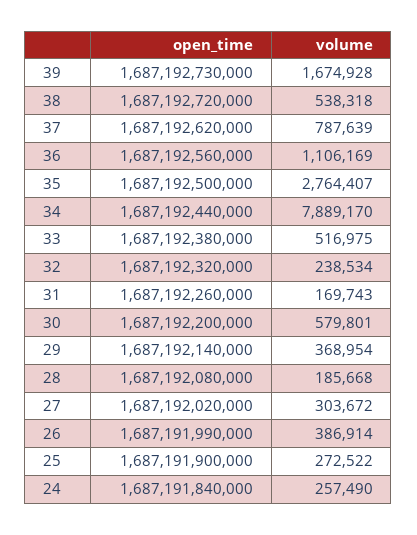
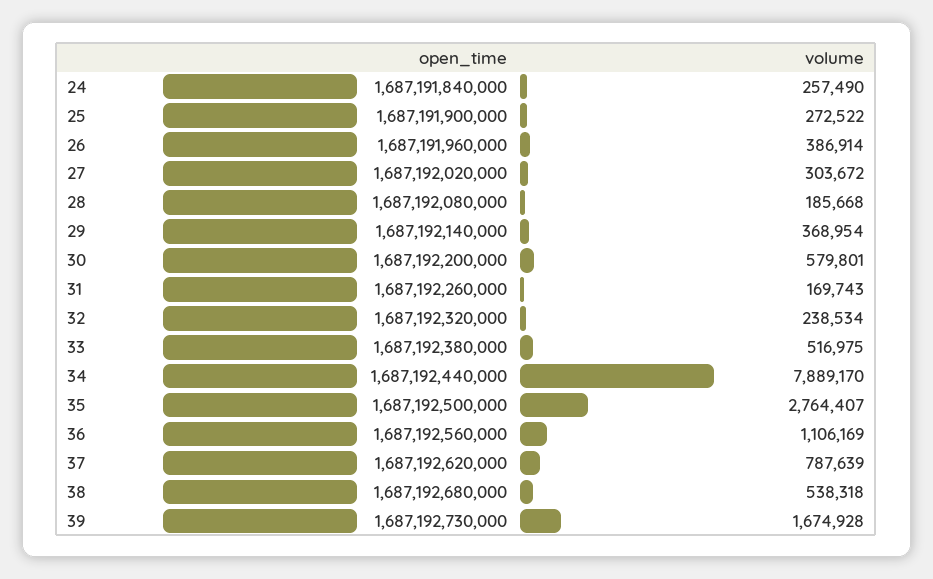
  {
    "open_time": {
      "39": 1687192730000,
-     "38": 1687192720000,
+     "38": 1687192680000,
      "37": 1687192620000,
      "36": 1687192560000,
      "35": 1687192500000,
      "34": 1687192440000,
      "33": 1687192380000,
      "32": 1687192320000,
      "31": 1687192260000,
      "30": 1687192200000,
      "29": 1687192140000,
      "28": 1687192080000,
      "27": 1687192020000,
-     "26": 1687191990000,
+     "26": 1687191960000,
      "25": 1687191900000,
      "24": 1687191840000
    },
    "volume": {
      "39": 1674928,
      "38": 538318,
      "37": 787639,
      "36": 1106169,
      "35": 2764407,
      "34": 7889170,
      "33": 516975,
      "32": 238534,
      "31": 169743,
      "30": 579801,
      "29": 368954,
      "28": 185668,
      "27": 303672,
      "26": 386914,
      "25": 272522,
      "24": 257490
    }
  }

